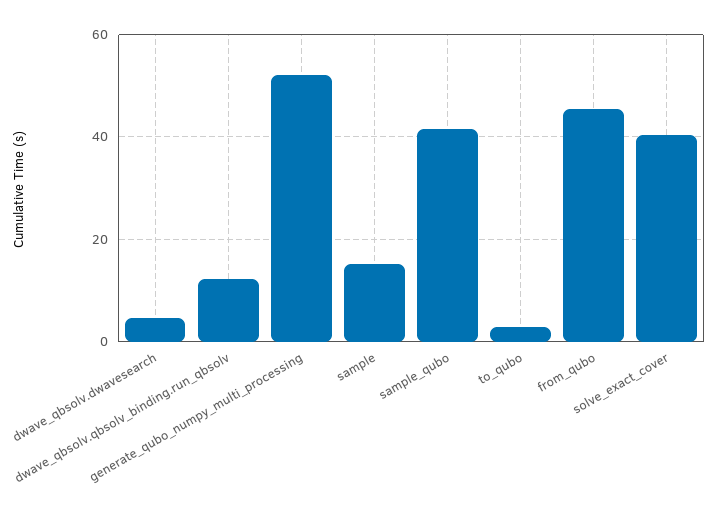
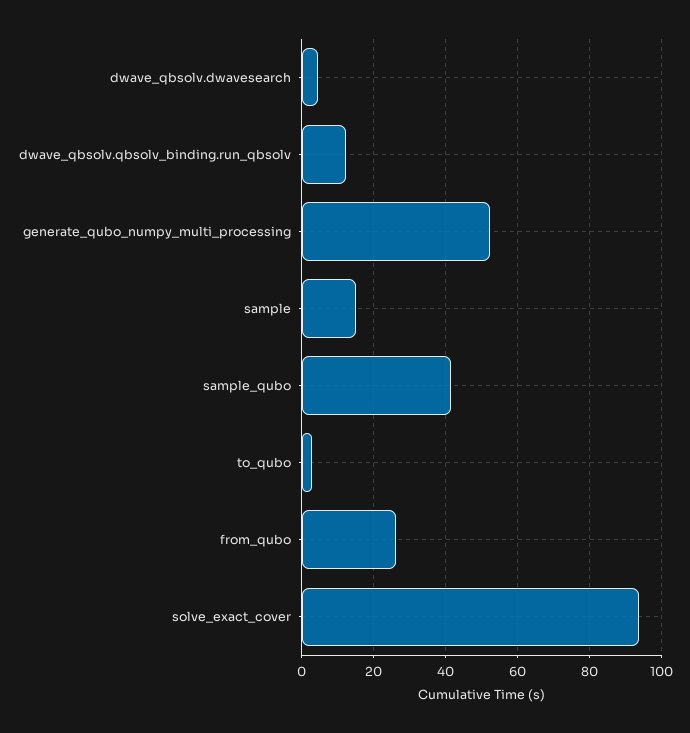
  {
    "dwave_qbsolv.dwavesearch": 4,
    "dwave_qbsolv.qbsolv_binding.run_qbsolv": 12,
    "generate_qubo_numpy_multi_processing": 52,
    "sample": 16,
    "sample_qubo": 42,
    "to_qubo": 2,
-   "from_qubo": 46,
+   "from_qubo": 26,
-   "solve_exact_cover": 40
+   "solve_exact_cover": 94
  }

